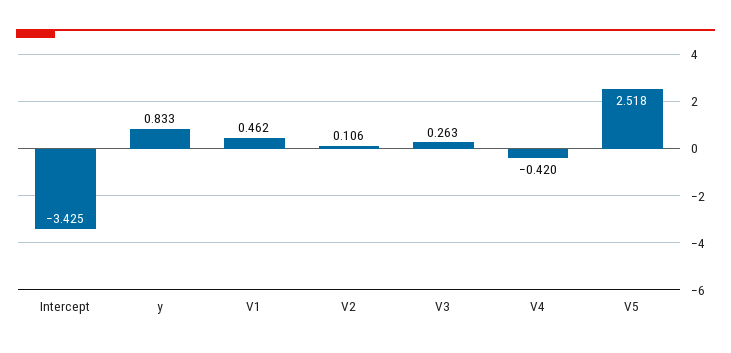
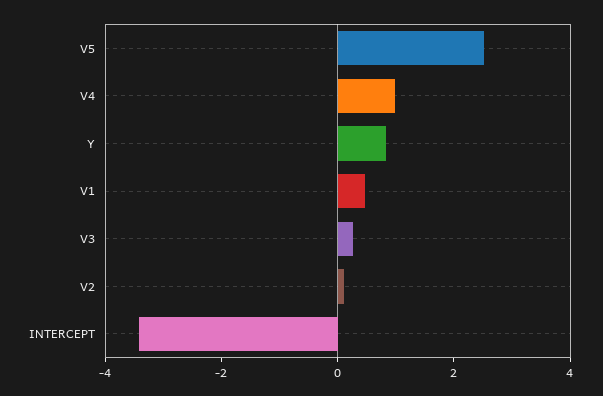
  {
    "Intercept": -3.425,
    "y": 0.833,
    "V1": 0.462,
    "V2": 0.106,
    "V3": 0.263,
-   "V4": -0.42,
+   "V4": 1,
    "V5": 2.518
  }

